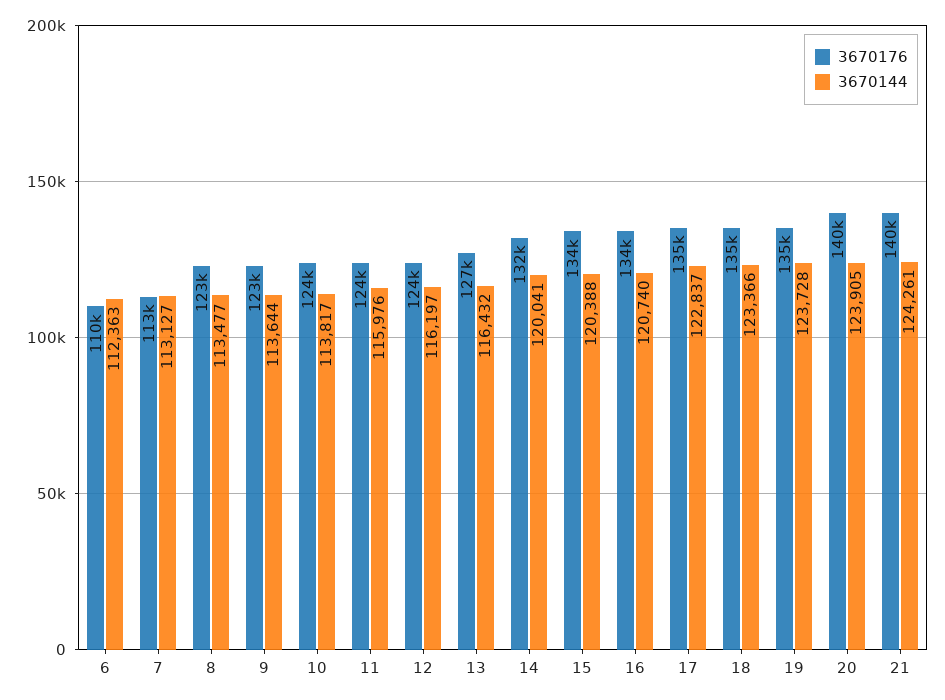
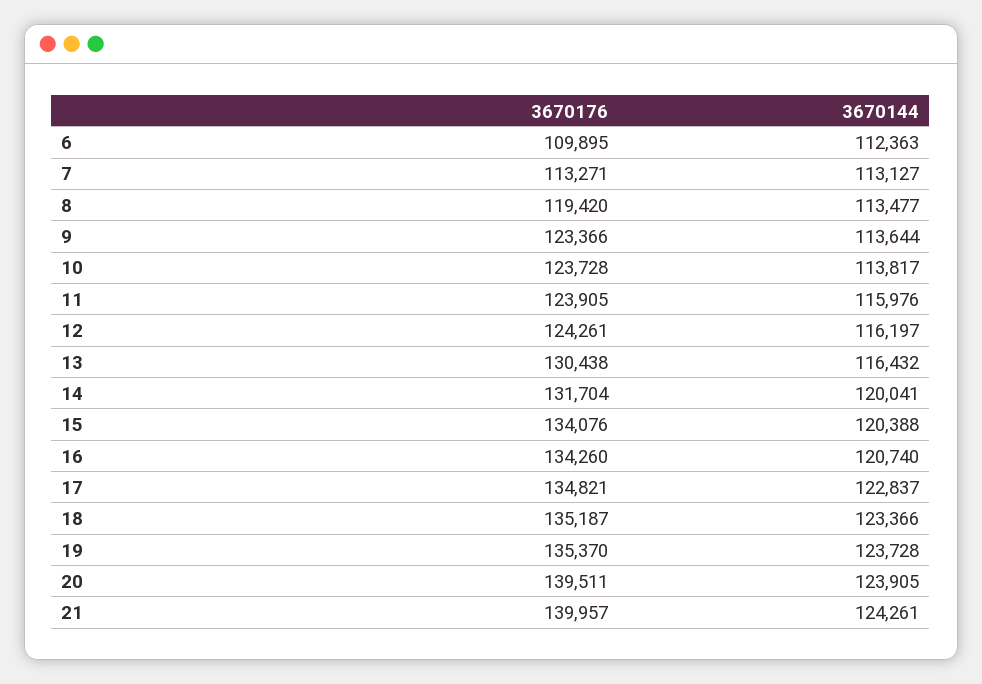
  {
    "3670176": {
      "6": 109895,
      "7": 113271,
-     "8": 123000,
+     "8": 119420,
      "9": 123366,
      "10": 123728,
      "11": 123905,
      "12": 124261,
-     "13": 127000,
+     "13": 130438,
      "14": 131704,
      "15": 134076,
      "16": 134260,
      "17": 134821,
      "18": 135187,
      "19": 135370,
      "20": 139511,
      "21": 139957
    },
    "3670144": {
      "6": 112363,
      "7": 113127,
      "8": 113477,
      "9": 113644,
      "10": 113817,
      "11": 115976,
      "12": 116197,
      "13": 116432,
      "14": 120041,
      "15": 120388,
      "16": 120740,
      "17": 122837,
      "18": 123366,
      "19": 123728,
      "20": 123905,
      "21": 124261
    }
  }

